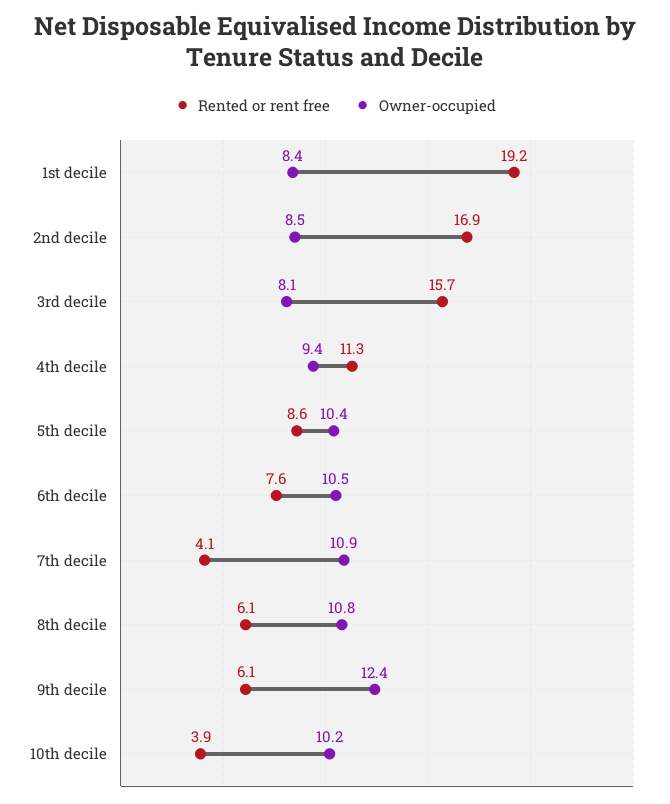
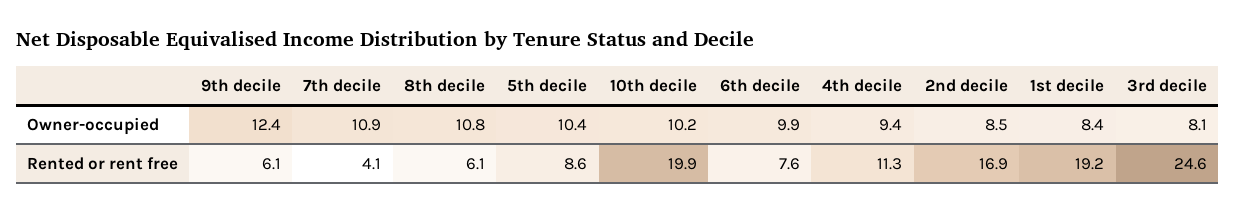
  {
    "Rented or rent free": {
      "1st decile": 19.2,
      "2nd decile": 16.9,
-     "3rd decile": 15.7,
+     "3rd decile": 24.6,
      "4th decile": 11.3,
      "5th decile": 8.6,
      "6th decile": 7.6,
      "7th decile": 4.1,
      "8th decile": 6.1,
      "9th decile": 6.1,
-     "10th decile": 3.9
+     "10th decile": 19.9
    },
    "Owner-occupied": {
      "1st decile": 8.4,
      "2nd decile": 8.5,
      "3rd decile": 8.1,
      "4th decile": 9.4,
      "5th decile": 10.4,
-     "6th decile": 10.5,
+     "6th decile": 9.9,
      "7th decile": 10.9,
      "8th decile": 10.8,
      "9th decile": 12.4,
      "10th decile": 10.2
    }
  }

